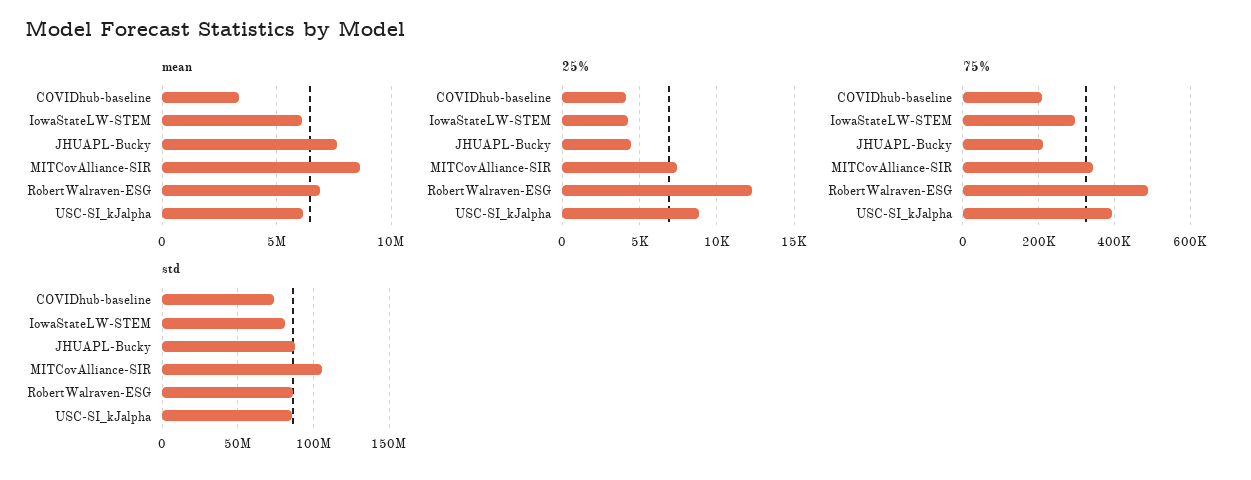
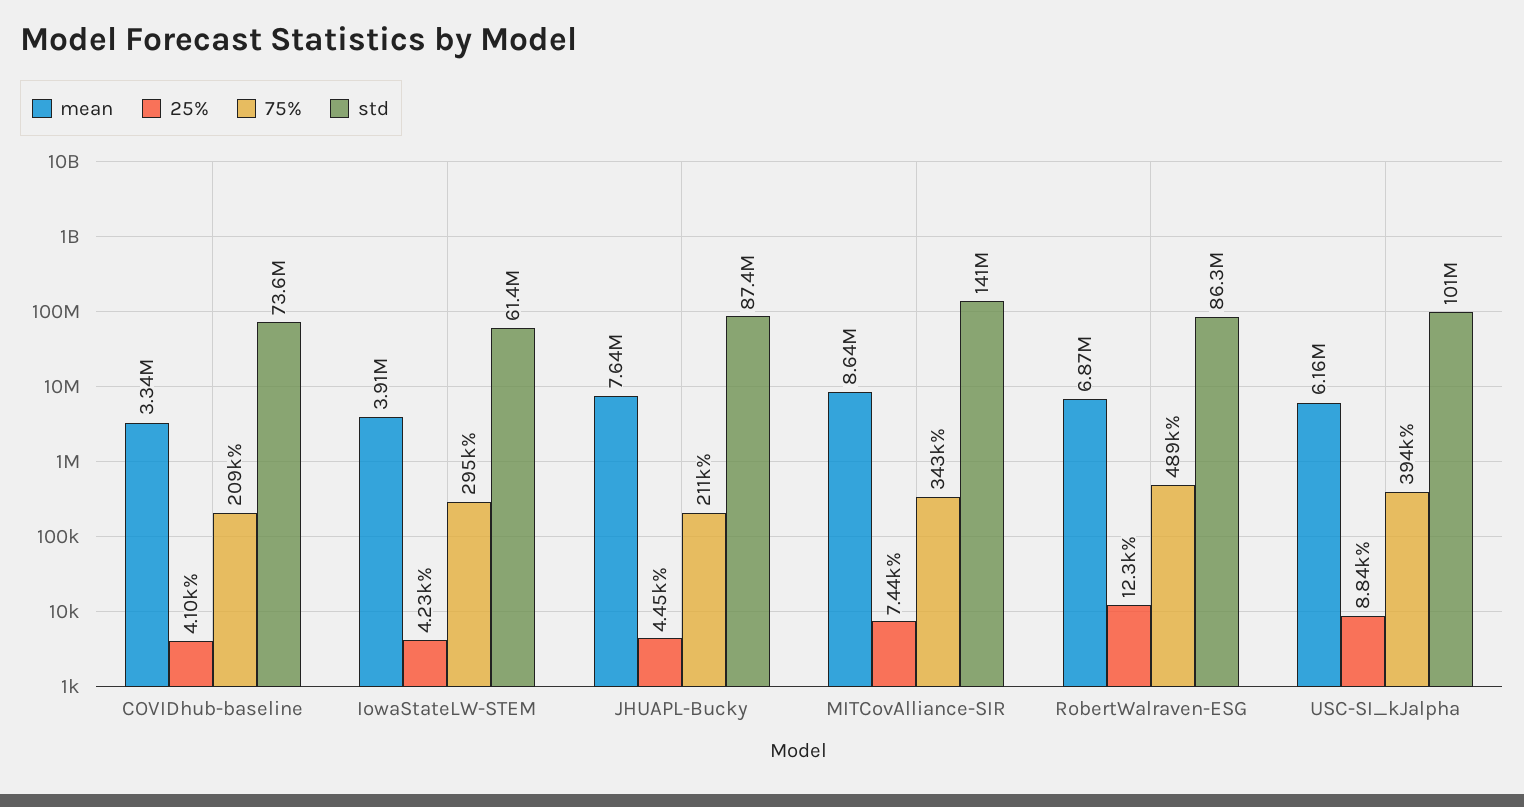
  {
    "mean": {
      "COVIDhub-baseline": 3340000,
-     "IowaStateLW-STEM": 6000000,
+     "IowaStateLW-STEM": 3910000,
      "JHUAPL-Bucky": 7640000,
      "MITCovAlliance-SIR": 8640000,
      "RobertWalraven-ESG": 6870000,
      "USC-SI_kJalpha": 6160000
    },
    "25%": {
      "COVIDhub-baseline": 4100,
      "IowaStateLW-STEM": 4230,
      "JHUAPL-Bucky": 4450,
      "MITCovAlliance-SIR": 7440,
      "RobertWalraven-ESG": 12300,
      "USC-SI_kJalpha": 8840
    },
    "75%": {
      "COVIDhub-baseline": 209000,
      "IowaStateLW-STEM": 295000,
      "JHUAPL-Bucky": 211000,
      "MITCovAlliance-SIR": 343000,
      "RobertWalraven-ESG": 489000,
      "USC-SI_kJalpha": 394000
    },
    "std": {
      "COVIDhub-baseline": 73600000,
-     "IowaStateLW-STEM": 80000000,
+     "IowaStateLW-STEM": 61400000,
      "JHUAPL-Bucky": 87400000,
-     "MITCovAlliance-SIR": 105000000,
+     "MITCovAlliance-SIR": 141000000,
      "RobertWalraven-ESG": 86300000,
-     "USC-SI_kJalpha": 85000000
+     "USC-SI_kJalpha": 101000000
    }
  }

